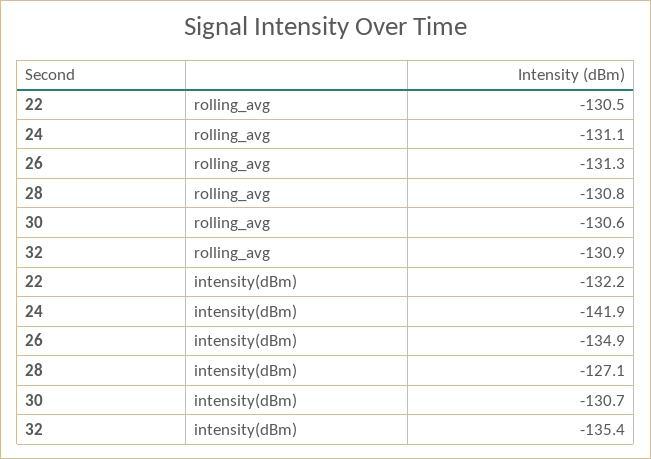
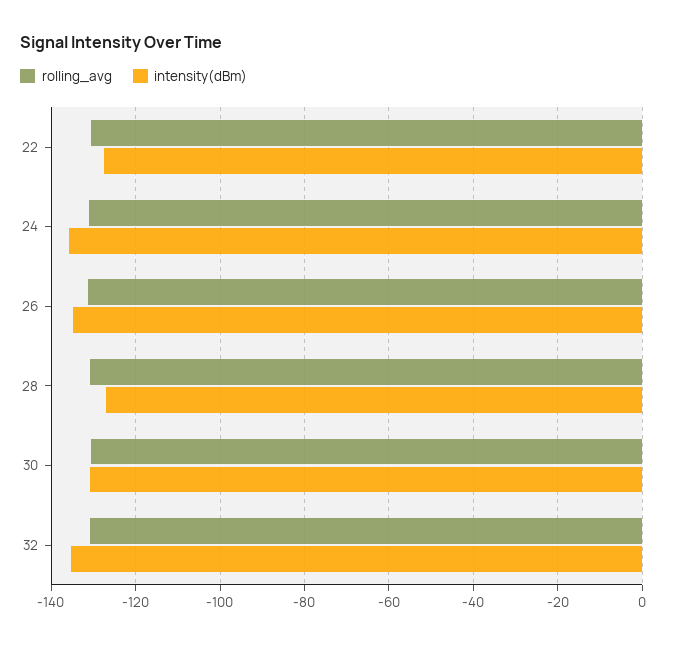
  {
    "rolling_avg": {
      "22": -130.5,
      "24": -131.1,
      "26": -131.3,
      "28": -130.8,
      "30": -130.6,
      "32": -130.9
    },
    "intensity(dBm)": {
-     "22": -132.2,
+     "22": -128,
-     "24": -141.9,
+     "24": -136,
      "26": -134.9,
      "28": -127.1,
      "30": -130.7,
      "32": -135.4
    }
  }

